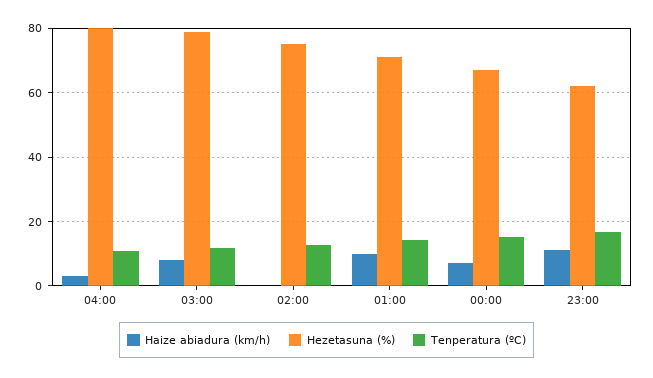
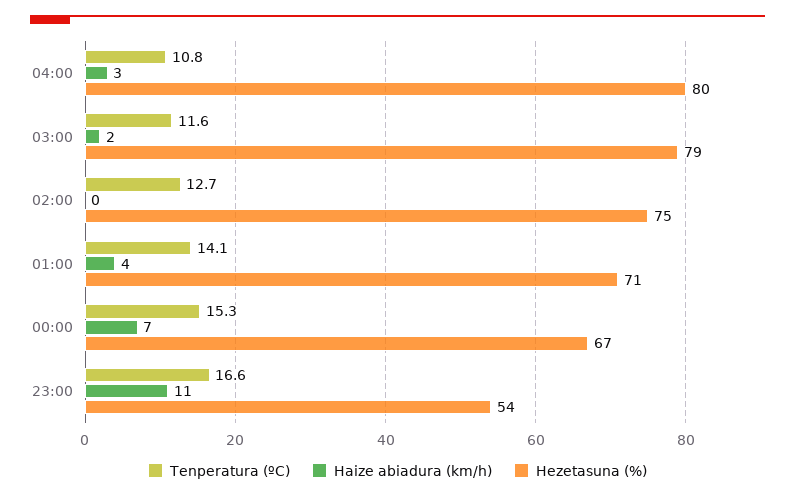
  {
    "Haize abiadura (km/h)": {
      "04:00": 3,
-     "03:00": 8,
+     "03:00": 2,
      "02:00": 0,
-     "01:00": 10,
+     "01:00": 4,
      "00:00": 7,
      "23:00": 11
    },
    "Hezetasuna (%)": {
      "04:00": 80,
      "03:00": 79,
      "02:00": 75,
      "01:00": 71,
      "00:00": 67,
-     "23:00": 62
+     "23:00": 54
    },
    "Tenperatura (ºC)": {
      "04:00": 10.8,
      "03:00": 11.6,
      "02:00": 12.7,
      "01:00": 14.1,
      "00:00": 15.3,
      "23:00": 16.6
    }
  }

